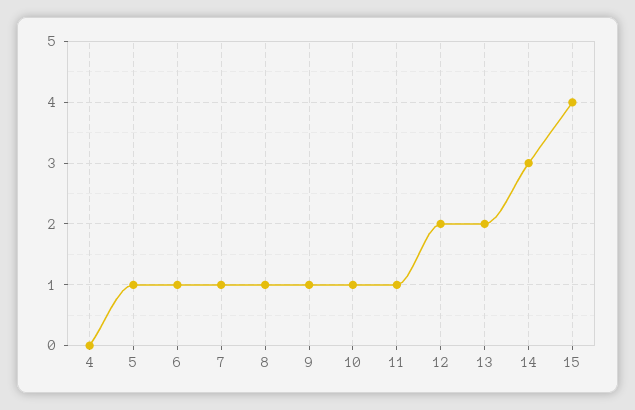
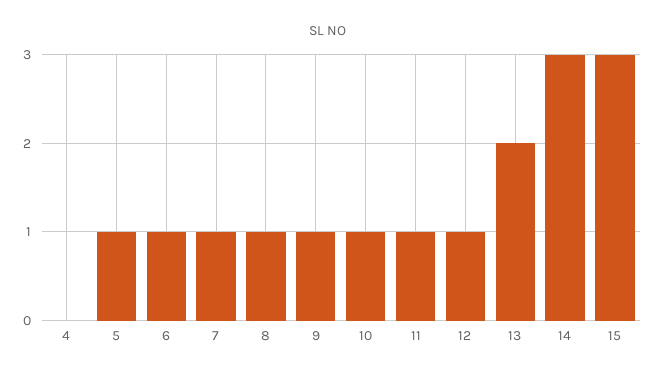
  {
    "4": 0,
    "5": 1,
    "6": 1,
    "7": 1,
    "8": 1,
    "9": 1,
    "10": 1,
    "11": 1,
-   "12": 2,
+   "12": 1,
    "13": 2,
    "14": 3,
-   "15": 4
+   "15": 3
  }

